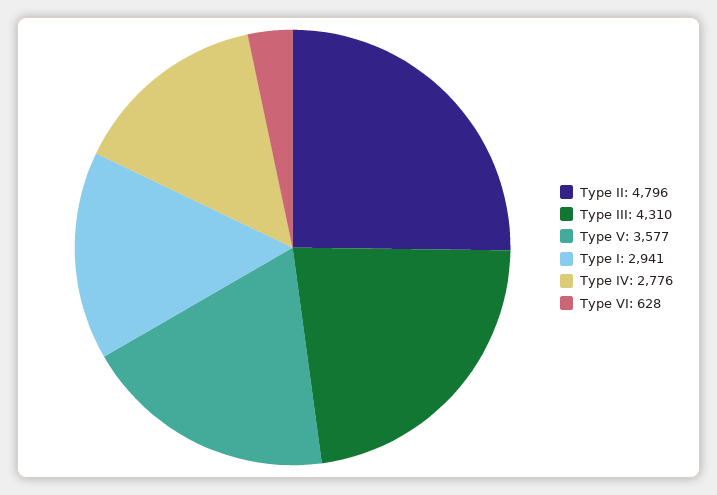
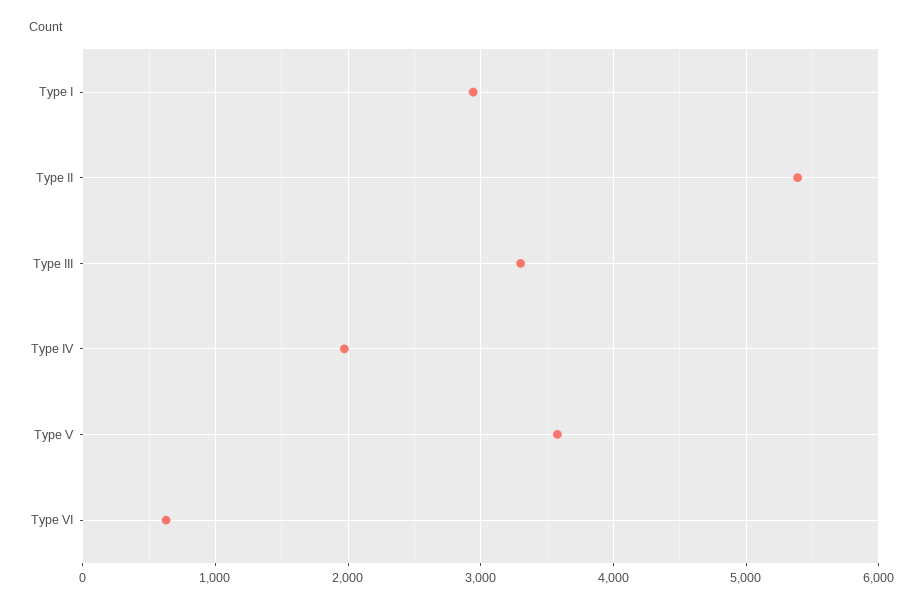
  {
-   "Type II": 4796,
+   "Type II": 5400,
-   "Type III": 4310,
+   "Type III": 3300,
    "Type V": 3577,
    "Type I": 2941,
-   "Type IV": 2776,
+   "Type IV": 2000,
    "Type VI": 628
  }

